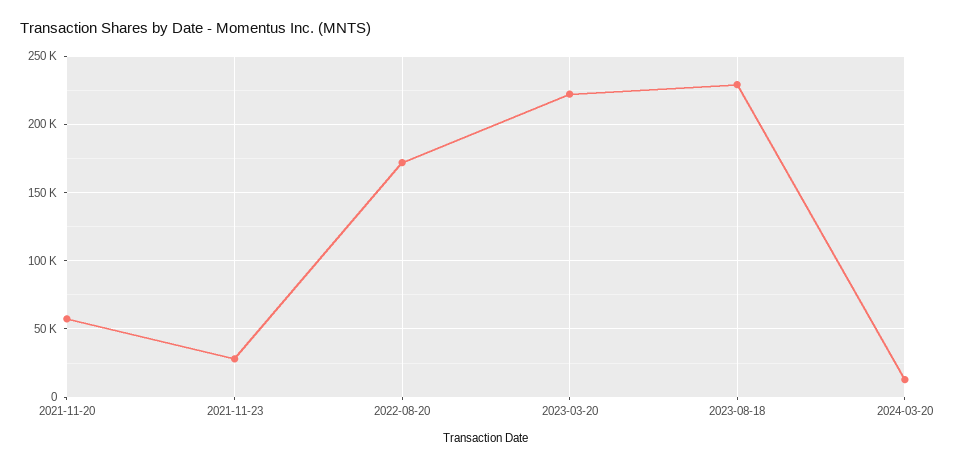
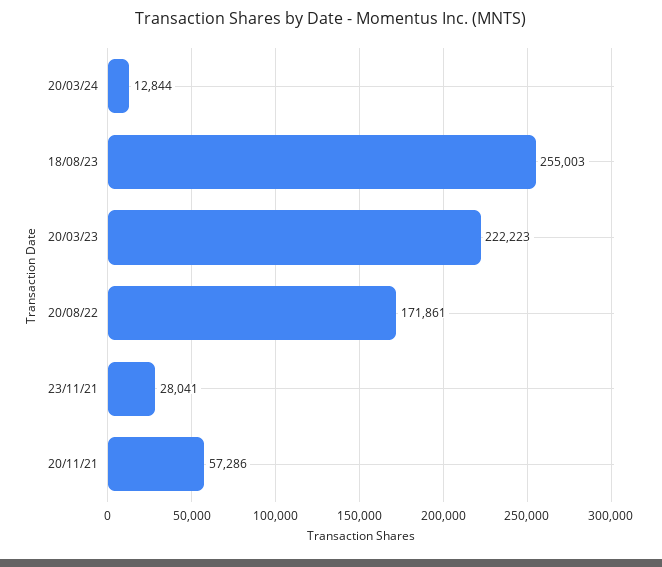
  {
    "2021-11-20": 57286,
    "2021-11-23": 28041,
    "2022-08-20": 171861,
    "2023-03-20": 222223,
-   "2023-08-18": 230000,
+   "2023-08-18": 255003,
    "2024-03-20": 12844
  }

